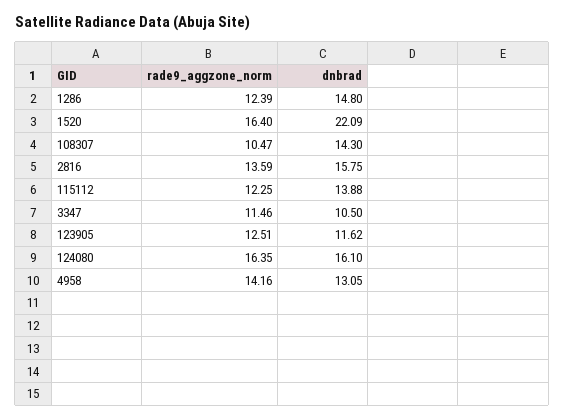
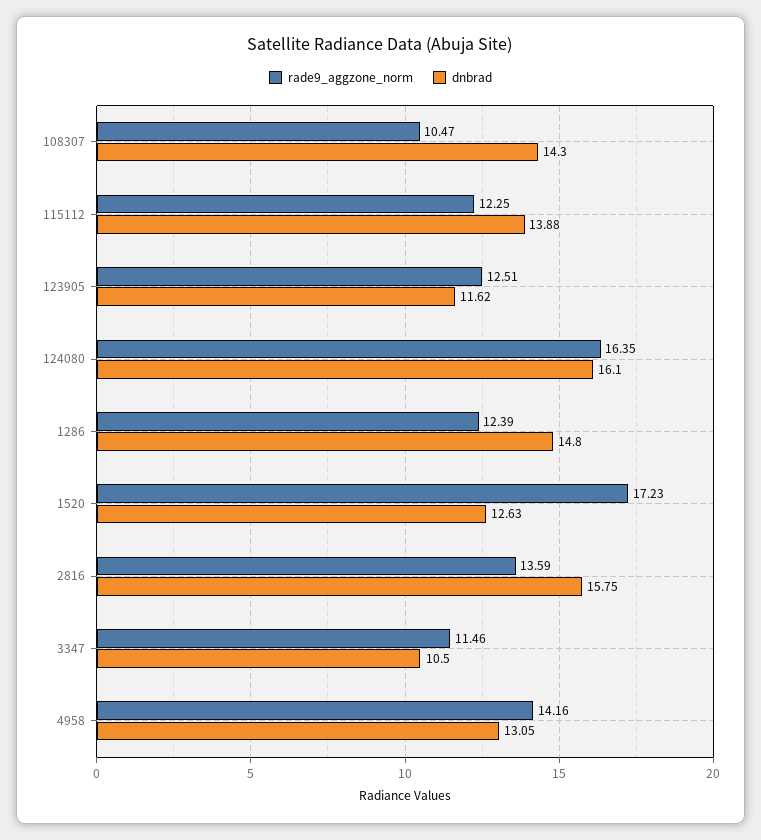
  {
    "rade9_aggzone_norm": {
      "1286": 12.39,
-     "1520": 16.4,
+     "1520": 17.23,
      "108307": 10.47,
      "2816": 13.59,
      "115112": 12.25,
      "3347": 11.46,
      "123905": 12.51,
      "124080": 16.35,
      "4958": 14.16
    },
    "dnbrad": {
      "1286": 14.8,
-     "1520": 22.09,
+     "1520": 12.63,
      "108307": 14.3,
      "2816": 15.75,
      "115112": 13.88,
      "3347": 10.5,
      "123905": 11.62,
      "124080": 16.1,
      "4958": 13.05
    }
  }

